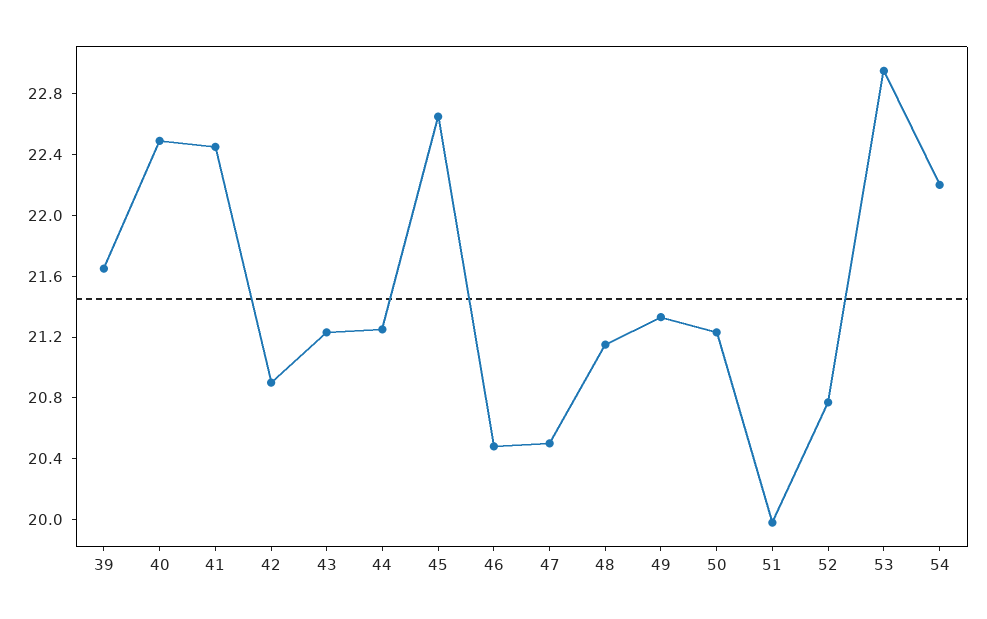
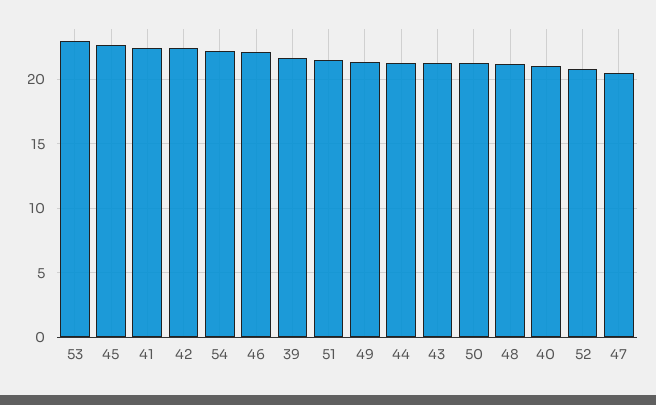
  {
    "39": 21.7,
-   "40": 22.5,
+   "40": 21,
    "41": 22.5,
-   "42": 20.9,
+   "42": 22.5,
    "43": 21.2,
    "44": 21.3,
    "45": 22.7,
-   "46": 20.5,
+   "46": 22,
    "47": 20.5,
    "48": 21.2,
    "49": 21.3,
    "50": 21.2,
-   "51": 20,
+   "51": 21.5,
    "52": 20.8,
    "53": 23,
    "54": 22.2
  }

